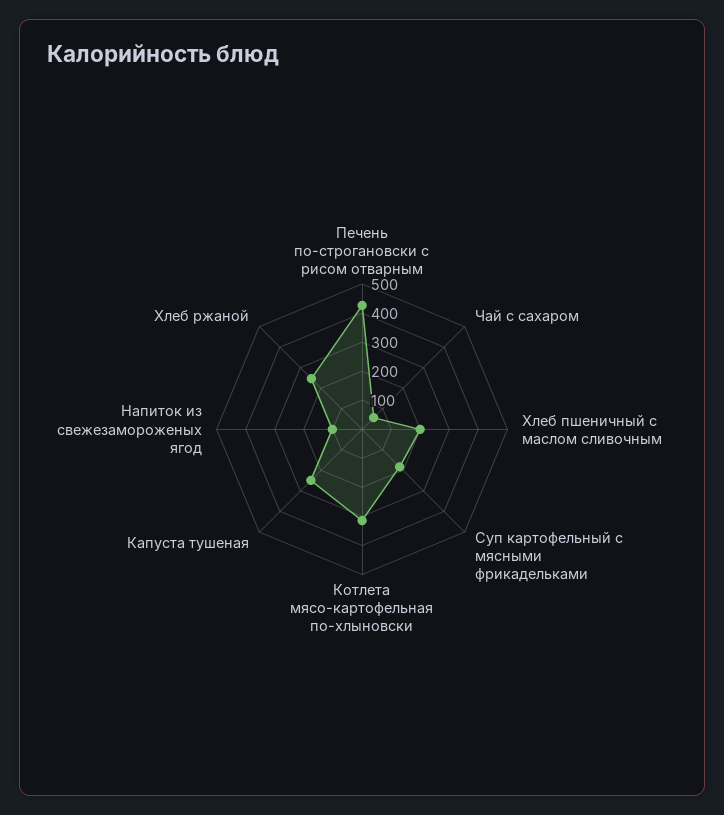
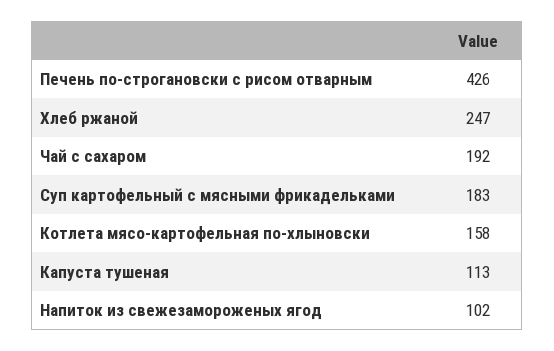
  {
    "Печень по-строгановски с рисом отварным": 426,
-   "Чай с сахаром": 50,
+   "Чай с сахаром": 192,
-   "Хлеб пшеничный с маслом сливочным": 200,
    "Суп картофельный с мясными фрикадельками": 183,
-   "Котлета мясо-картофельная по-хлыновски": 300,
+   "Котлета мясо-картофельная по-хлыновски": 158,
-   "Капуста тушеная": 250,
+   "Капуста тушеная": 113,
    "Напиток из свежезамороженых ягод": 102,
    "Хлеб ржаной": 247
  }

